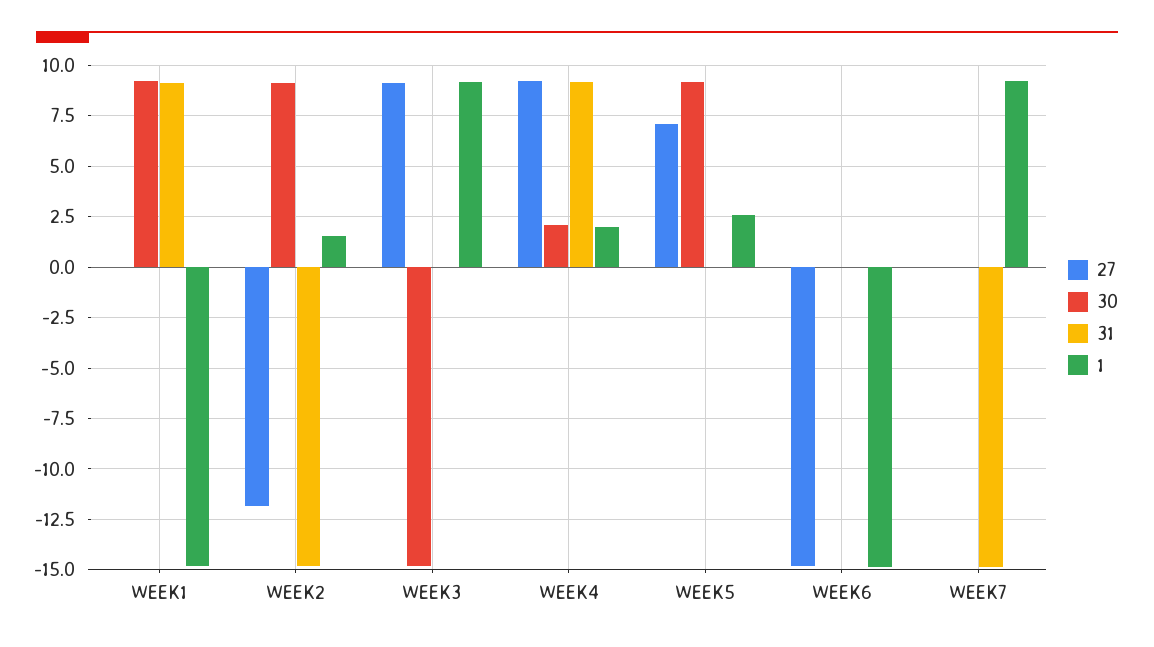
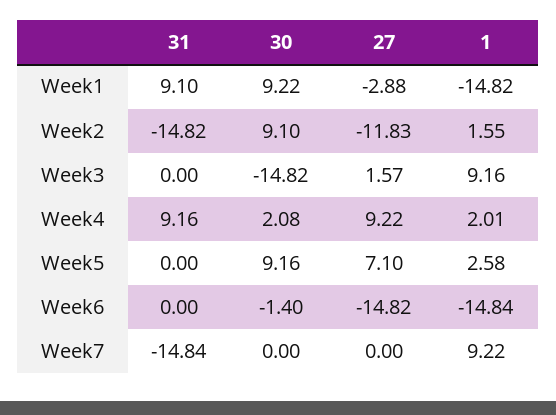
  {
    "27": {
-     "WEEK1": 0,
+     "WEEK1": -2.88,
      "WEEK2": -11.83,
-     "WEEK3": 9,
+     "WEEK3": 1.57,
      "WEEK4": 9.22,
      "WEEK5": 7.1,
      "WEEK6": -14.82,
      "WEEK7": 0
    },
    "30": {
      "WEEK1": 9.22,
      "WEEK2": 9.1,
      "WEEK3": -14.82,
      "WEEK4": 2.08,
      "WEEK5": 9.16,
-     "WEEK6": 0,
+     "WEEK6": -1.4,
      "WEEK7": 0
    },
    "31": {
      "WEEK1": 9.1,
      "WEEK2": -14.82,
      "WEEK3": 0,
      "WEEK4": 9.16,
      "WEEK5": 0,
      "WEEK6": 0,
      "WEEK7": -14.84
    },
    "1": {
      "WEEK1": -14.82,
      "WEEK2": 1.55,
      "WEEK3": 9.16,
      "WEEK4": 2.01,
      "WEEK5": 2.58,
      "WEEK6": -14.84,
      "WEEK7": 9.22
    }
  }

